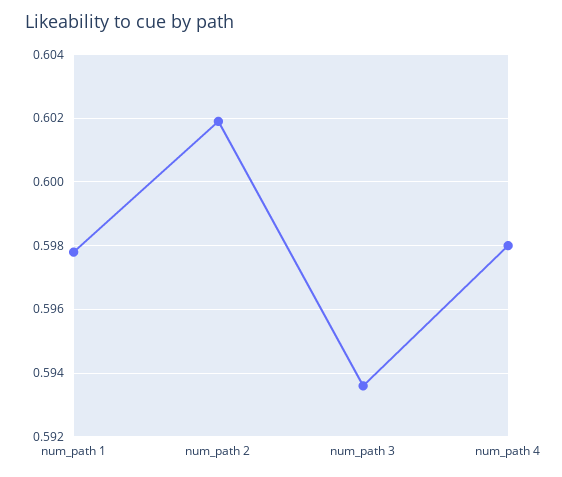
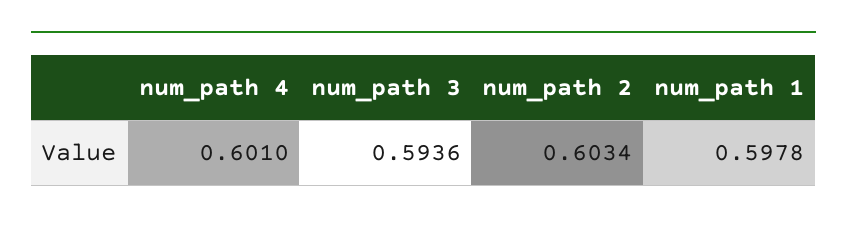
  {
    "num_path 1": 0.5978,
-   "num_path 2": 0.602,
+   "num_path 2": 0.6034,
    "num_path 3": 0.5936,
-   "num_path 4": 0.598
+   "num_path 4": 0.601
  }

